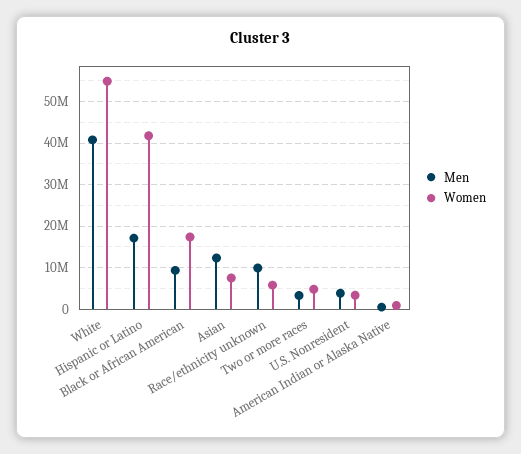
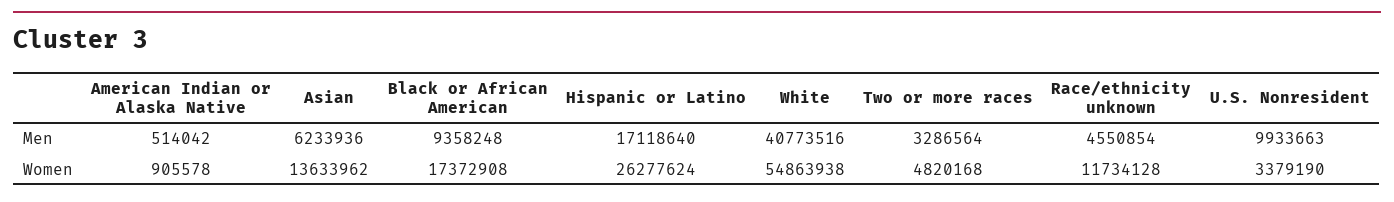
  {
    "Men": {
      "White": 40773516,
      "Hispanic or Latino": 17118640,
      "Black or African American": 9358248,
-     "Asian": 12000000,
+     "Asian": 6233936,
-     "Race/ethnicity unknown": 10000000,
+     "Race/ethnicity unknown": 4550854,
      "Two or more races": 3286564,
-     "U.S. Nonresident": 4000000,
+     "U.S. Nonresident": 9933663,
      "American Indian or Alaska Native": 514042
    },
    "Women": {
      "White": 54863938,
-     "Hispanic or Latino": 42000000,
+     "Hispanic or Latino": 26277624,
      "Black or African American": 17372908,
-     "Asian": 8000000,
+     "Asian": 13633962,
-     "Race/ethnicity unknown": 6000000,
+     "Race/ethnicity unknown": 11734128,
      "Two or more races": 4820168,
      "U.S. Nonresident": 3379190,
      "American Indian or Alaska Native": 905578
    }
  }

